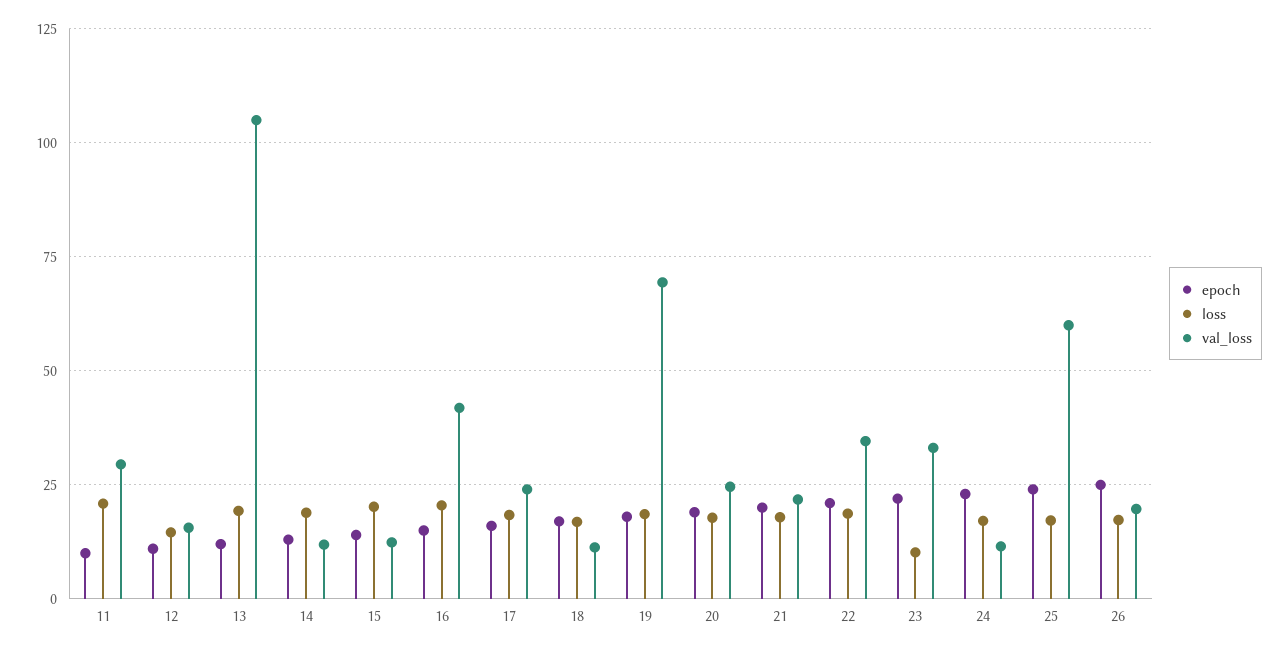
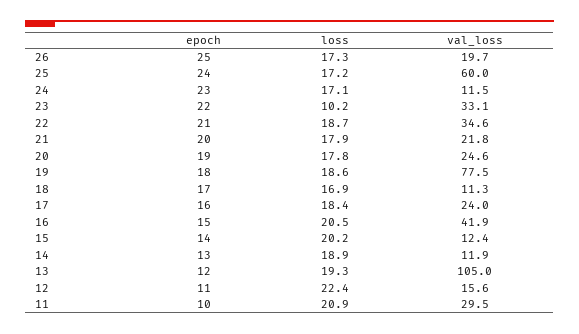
  {
    "epoch": {
      "11": 10,
      "12": 11,
      "13": 12,
      "14": 13,
      "15": 14,
      "16": 15,
      "17": 16,
      "18": 17,
      "19": 18,
      "20": 19,
      "21": 20,
      "22": 21,
      "23": 22,
      "24": 23,
      "25": 24,
      "26": 25
    },
    "loss": {
      "11": 20.9,
-     "12": 15,
+     "12": 22.4,
      "13": 19.3,
      "14": 18.9,
      "15": 20.2,
      "16": 20.5,
      "17": 18.4,
      "18": 16.9,
      "19": 18.6,
      "20": 17.8,
      "21": 17.9,
      "22": 18.7,
      "23": 10.2,
      "24": 17.1,
      "25": 17.2,
      "26": 17.3
    },
    "val_loss": {
      "11": 29.5,
      "12": 15.6,
      "13": 105,
      "14": 11.9,
      "15": 12.4,
      "16": 41.9,
      "17": 24,
      "18": 11.3,
-     "19": 70,
+     "19": 77.5,
      "20": 24.6,
      "21": 21.8,
      "22": 34.6,
      "23": 33.1,
      "24": 11.5,
      "25": 60,
      "26": 19.7
    }
  }

